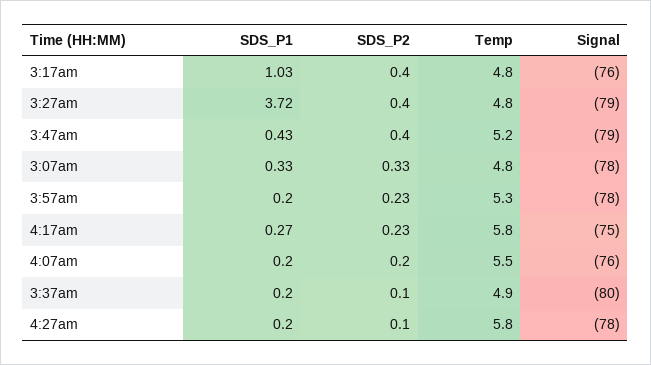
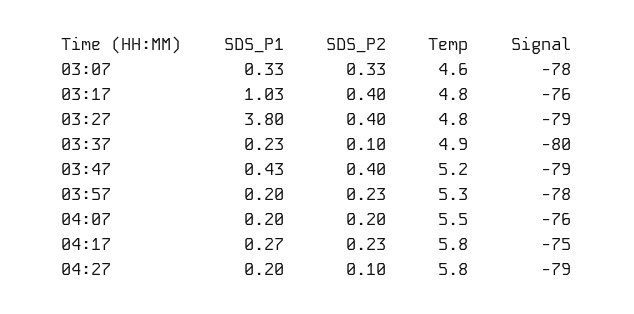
  {
    "SDS_P1": {
      "3:17am": 1.03,
-     "3:27am": 3.72,
+     "3:27am": 3.8,
      "3:47am": 0.43,
      "3:07am": 0.33,
      "3:57am": 0.2,
      "4:17am": 0.27,
      "4:07am": 0.2,
-     "3:37am": 0.2,
+     "3:37am": 0.23,
      "4:27am": 0.2
    },
    "SDS_P2": {
      "3:17am": 0.4,
      "3:27am": 0.4,
      "3:47am": 0.4,
      "3:07am": 0.33,
      "3:57am": 0.23,
      "4:17am": 0.23,
      "4:07am": 0.2,
      "3:37am": 0.1,
      "4:27am": 0.1
    },
    "Temp": {
      "3:17am": 4.8,
      "3:27am": 4.8,
      "3:47am": 5.2,
-     "3:07am": 4.8,
+     "3:07am": 4.6,
      "3:57am": 5.3,
      "4:17am": 5.8,
      "4:07am": 5.5,
      "3:37am": 4.9,
      "4:27am": 5.8
    },
    "Signal": {
      "3:17am": -76,
      "3:27am": -79,
      "3:47am": -79,
      "3:07am": -78,
      "3:57am": -78,
      "4:17am": -75,
      "4:07am": -76,
      "3:37am": -80,
-     "4:27am": -78
+     "4:27am": -79
    }
  }

